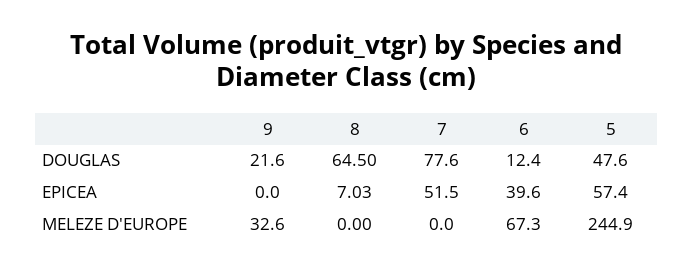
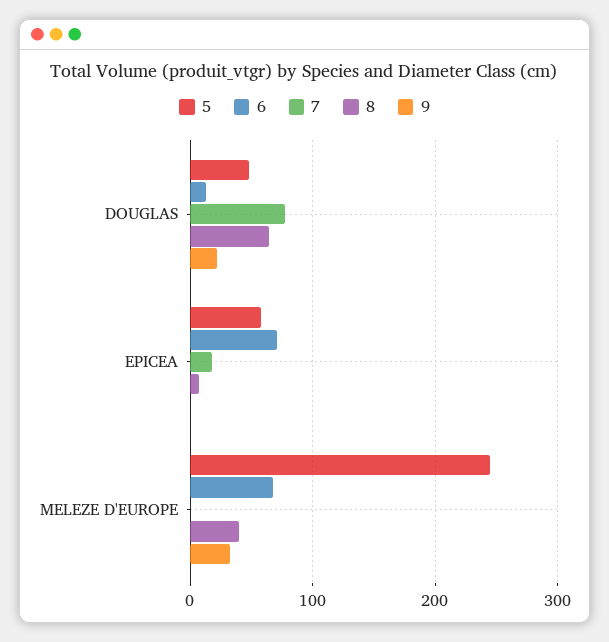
  {
    "9": {
      "DOUGLAS": 21.6,
      "EPICEA": 0,
      "MELEZE D'EUROPE": 32.6
    },
    "8": {
      "DOUGLAS": 64.5,
      "EPICEA": 7.03,
-     "MELEZE D'EUROPE": 0
+     "MELEZE D'EUROPE": 40
    },
    "7": {
      "DOUGLAS": 77.6,
-     "EPICEA": 51.5,
+     "EPICEA": 20,
      "MELEZE D'EUROPE": 0
    },
    "6": {
      "DOUGLAS": 12.4,
-     "EPICEA": 39.6,
+     "EPICEA": 70,
      "MELEZE D'EUROPE": 67.3
    },
    "5": {
      "DOUGLAS": 47.6,
      "EPICEA": 57.4,
      "MELEZE D'EUROPE": 244.9
    }
  }

